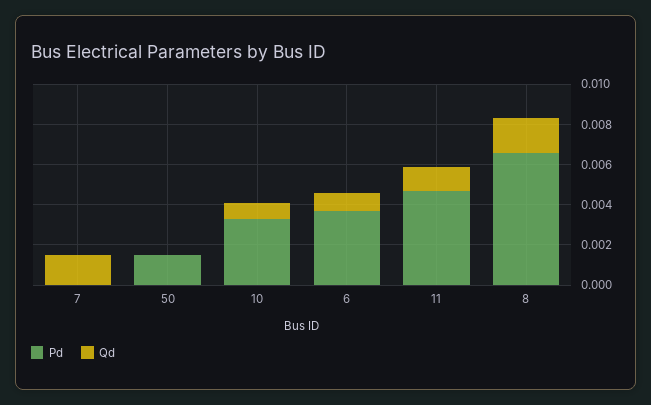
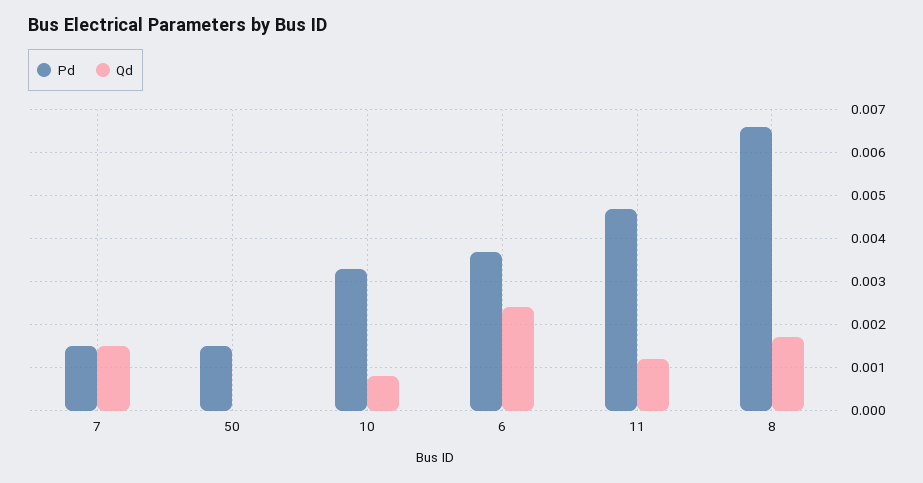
  {
    "Pd": {
-     "7": 0,
+     "7": 0.0015,
      "50": 0.0015,
      "10": 0.0035,
      "6": 0.0035,
      "11": 0.0045,
      "8": 0.0065
    },
    "Qd": {
      "7": 0.0015,
      "50": 0,
      "10": 0.001,
-     "6": 0.001,
+     "6": 0.0025,
      "11": 0.001,
      "8": 0.0015
    }
  }

